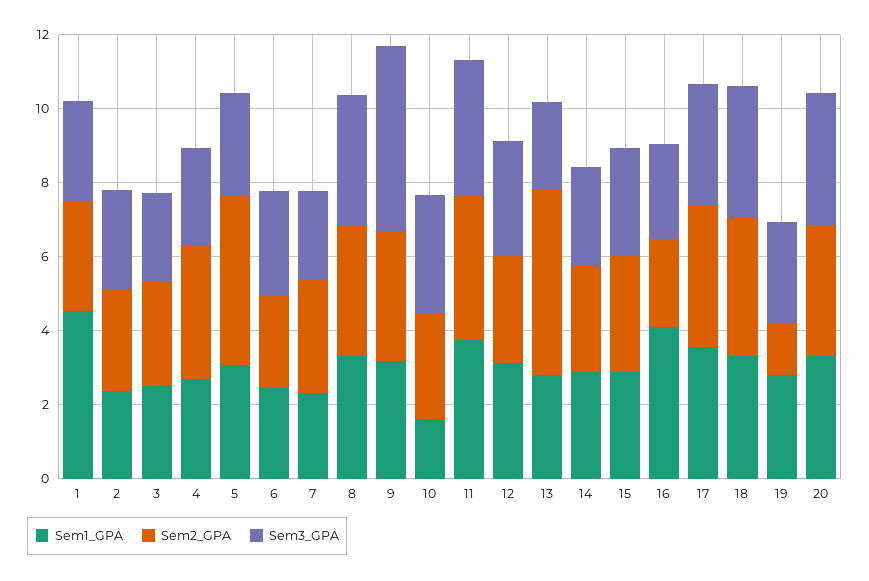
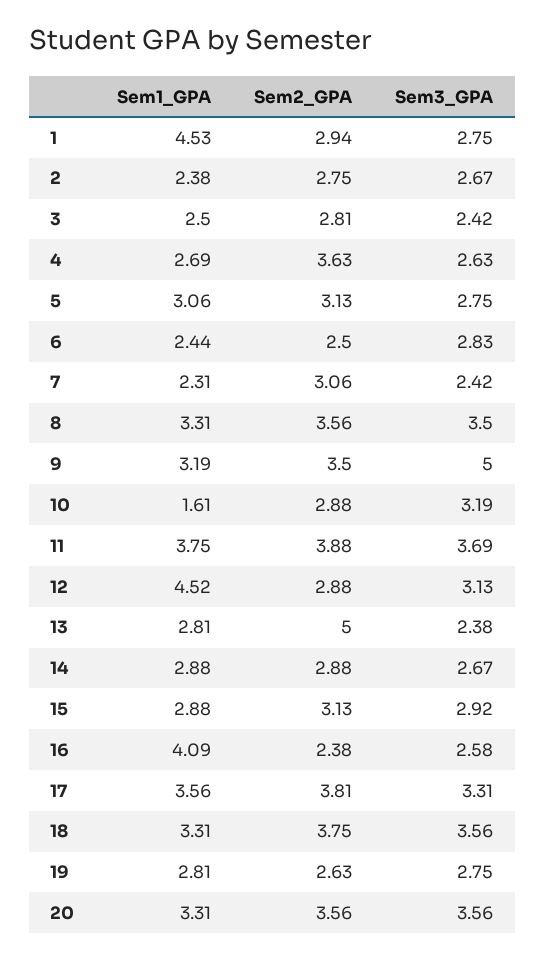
  {
    "Sem1_GPA": {
      "1": 4.53,
      "2": 2.38,
      "3": 2.5,
      "4": 2.69,
      "5": 3.06,
      "6": 2.44,
      "7": 2.31,
      "8": 3.31,
      "9": 3.19,
      "10": 1.61,
      "11": 3.75,
-     "12": 3,
+     "12": 4.52,
      "13": 2.81,
      "14": 2.88,
      "15": 2.88,
      "16": 4.09,
      "17": 3.56,
      "18": 3.31,
      "19": 2.81,
      "20": 3.31
    },
    "Sem2_GPA": {
      "1": 2.94,
      "2": 2.75,
      "3": 2.81,
      "4": 3.63,
-     "5": 4.5,
+     "5": 3.13,
      "6": 2.5,
      "7": 3.06,
      "8": 3.56,
      "9": 3.5,
      "10": 2.88,
      "11": 3.88,
      "12": 2.88,
      "13": 5,
      "14": 2.88,
      "15": 3.13,
      "16": 2.38,
      "17": 3.81,
      "18": 3.75,
-     "19": 1.5,
+     "19": 2.63,
      "20": 3.56
    },
    "Sem3_GPA": {
      "1": 2.75,
      "2": 2.67,
      "3": 2.42,
      "4": 2.63,
      "5": 2.75,
      "6": 2.83,
      "7": 2.42,
      "8": 3.5,
      "9": 5,
      "10": 3.19,
      "11": 3.69,
      "12": 3.13,
      "13": 2.38,
      "14": 2.67,
      "15": 2.92,
      "16": 2.58,
      "17": 3.31,
      "18": 3.56,
      "19": 2.75,
      "20": 3.56
    }
  }

